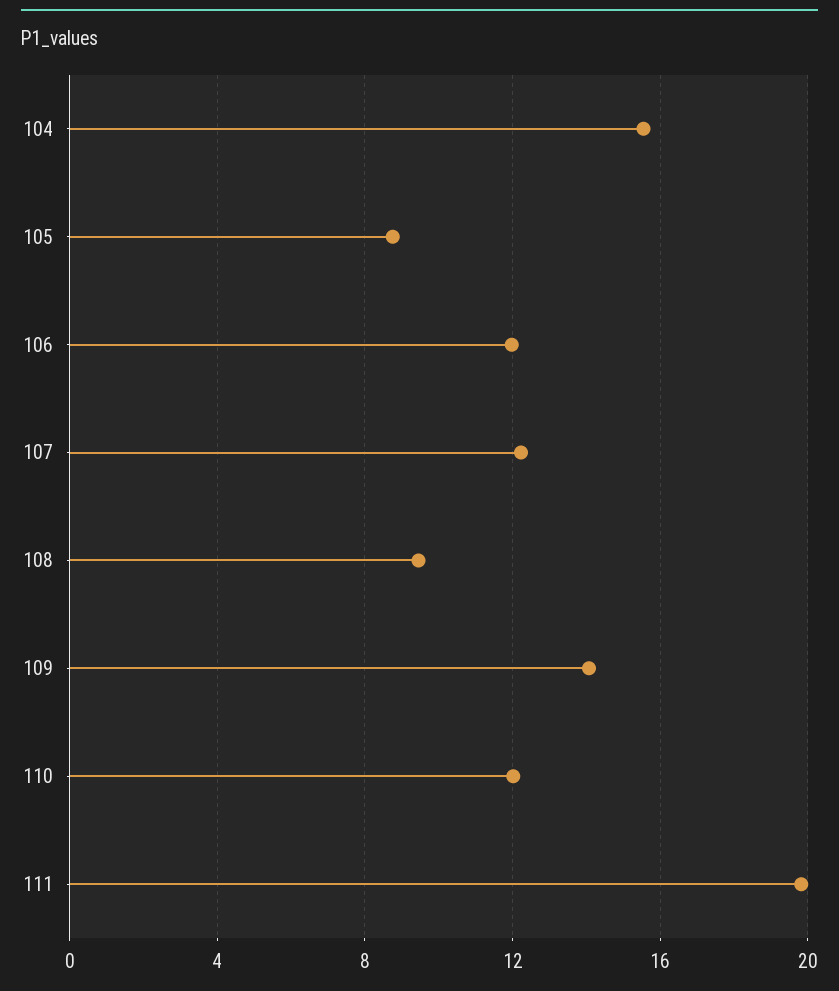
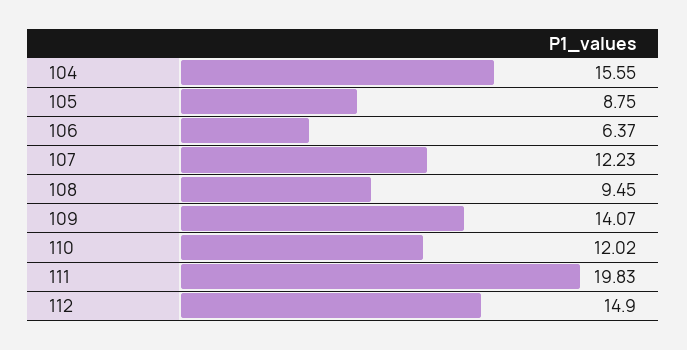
  {
    "104": 15.55,
    "105": 8.75,
-   "106": 12,
+   "106": 6.37,
    "107": 12.23,
    "108": 9.45,
    "109": 14.07,
    "110": 12.02,
-   "111": 19.83
+   "111": 19.83,
+   "112": 14.9
  }

